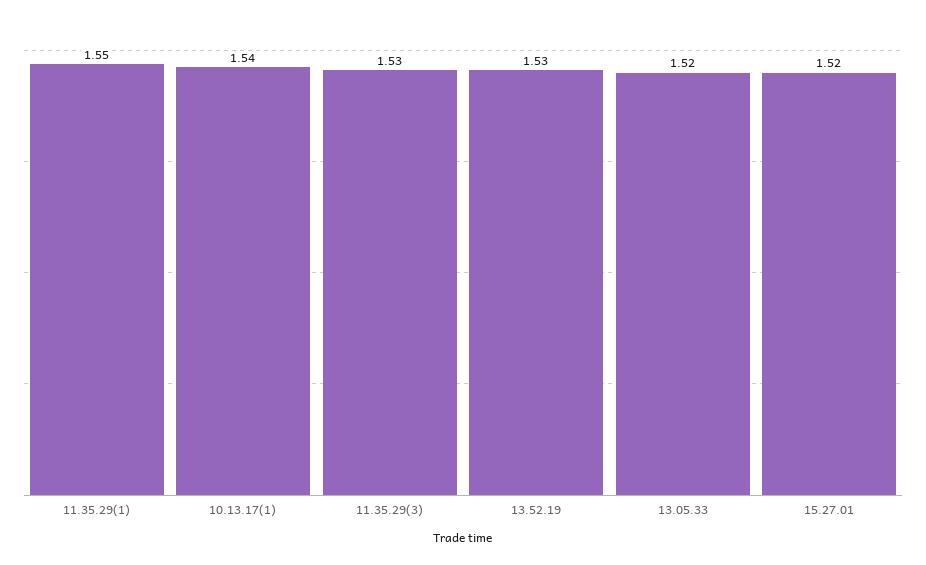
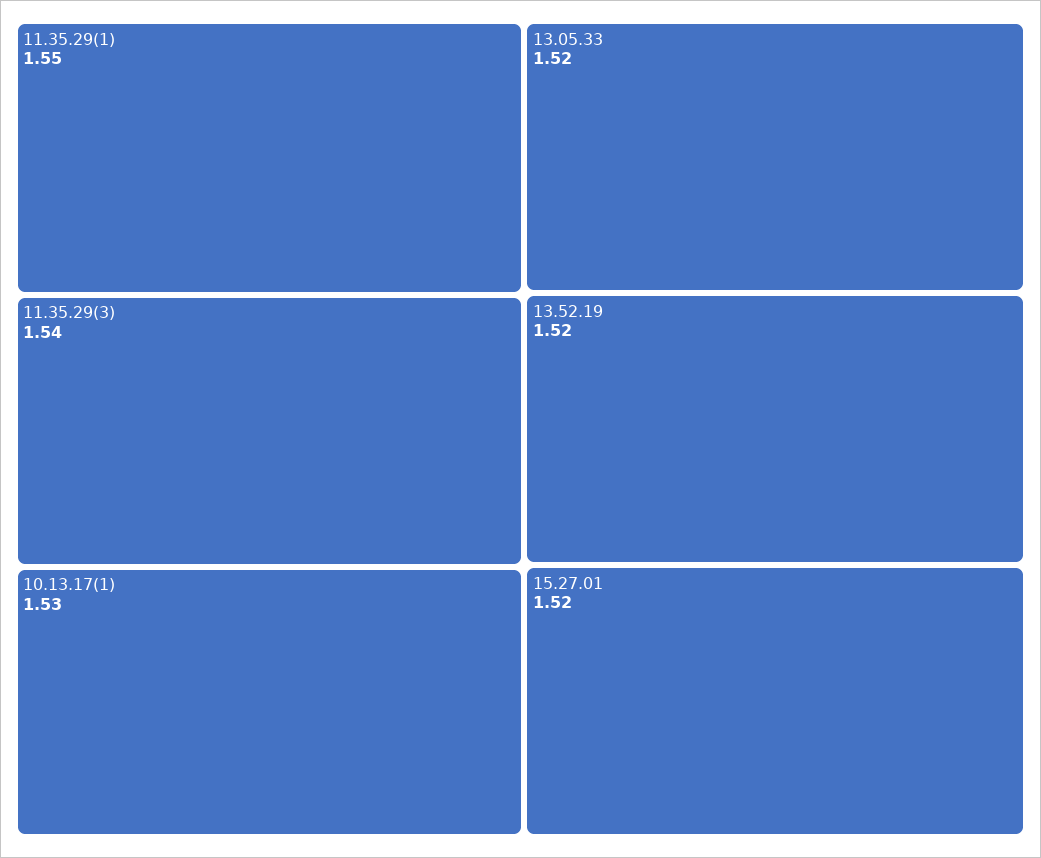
  {
    "11.35.29(1)": 1.55,
-   "10.13.17(1)": 1.54,
+   "10.13.17(1)": 1.53,
-   "11.35.29(3)": 1.53,
+   "11.35.29(3)": 1.54,
-   "13.52.19": 1.53,
+   "13.52.19": 1.52,
    "13.05.33": 1.52,
    "15.27.01": 1.52
  }

